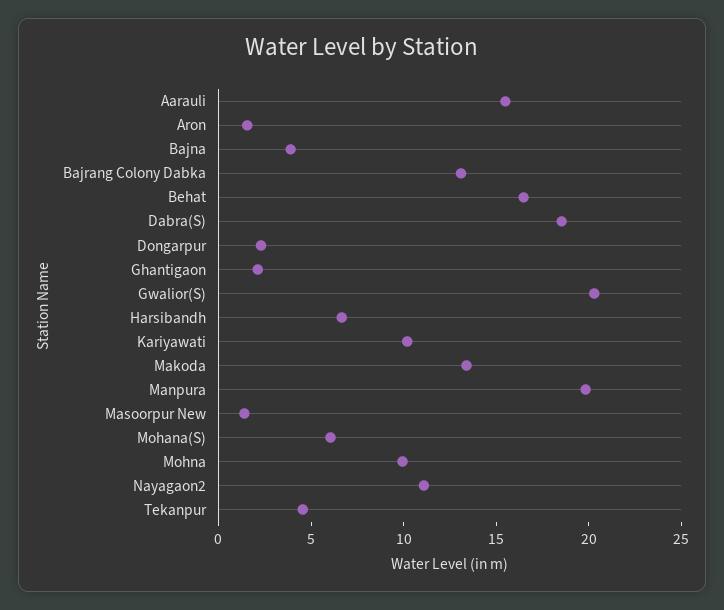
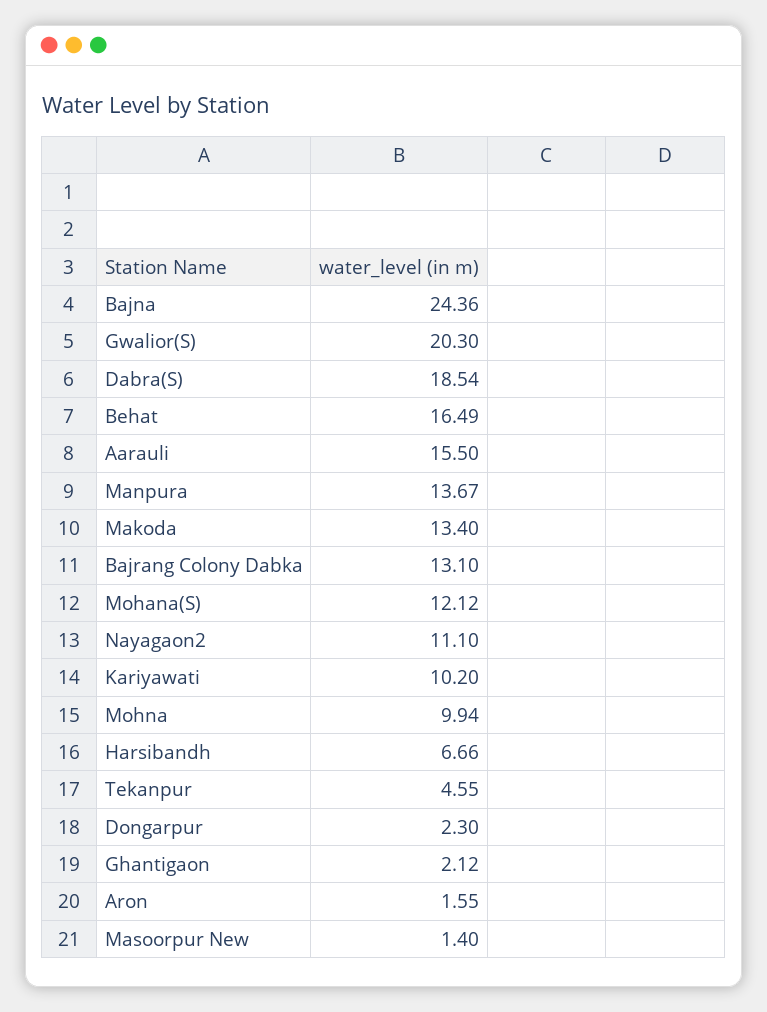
  {
    "Aarauli": 15.5,
    "Aron": 1.55,
-   "Bajna": 4,
+   "Bajna": 24.36,
    "Bajrang Colony Dabka": 13.1,
    "Behat": 16.49,
    "Dabra(S)": 18.54,
    "Dongarpur": 2.3,
    "Ghantigaon": 2.12,
    "Gwalior(S)": 20.3,
    "Harsibandh": 6.66,
    "Kariyawati": 10.2,
    "Makoda": 13.4,
-   "Manpura": 20,
+   "Manpura": 13.67,
    "Masoorpur New": 1.4,
-   "Mohana(S)": 6,
+   "Mohana(S)": 12.12,
    "Mohna": 9.94,
    "Nayagaon2": 11.1,
    "Tekanpur": 4.55
  }

